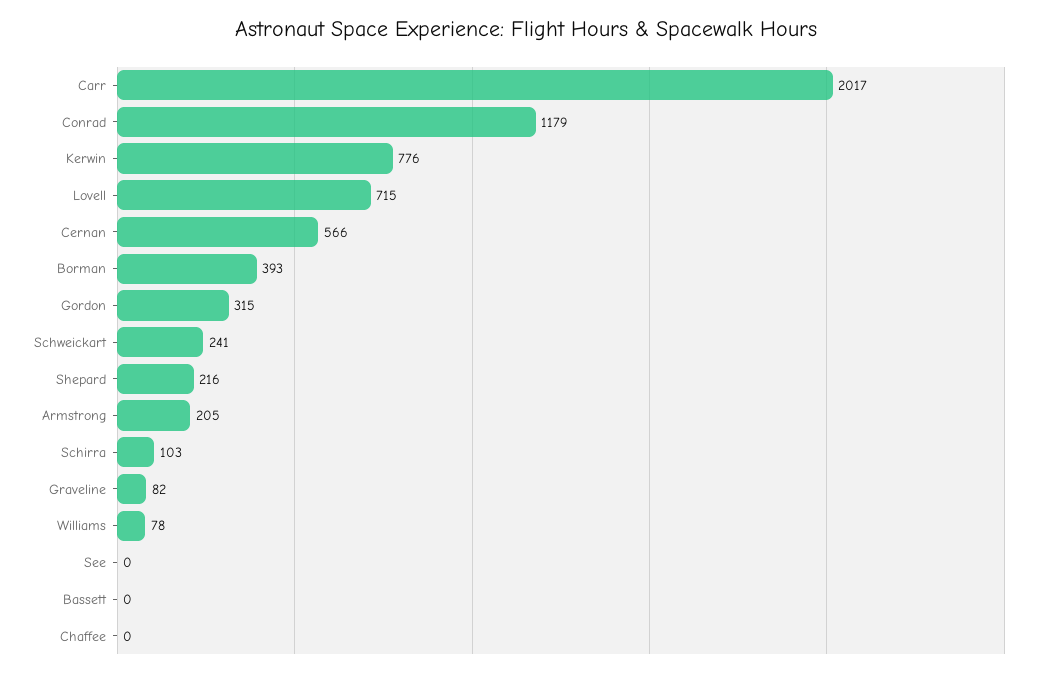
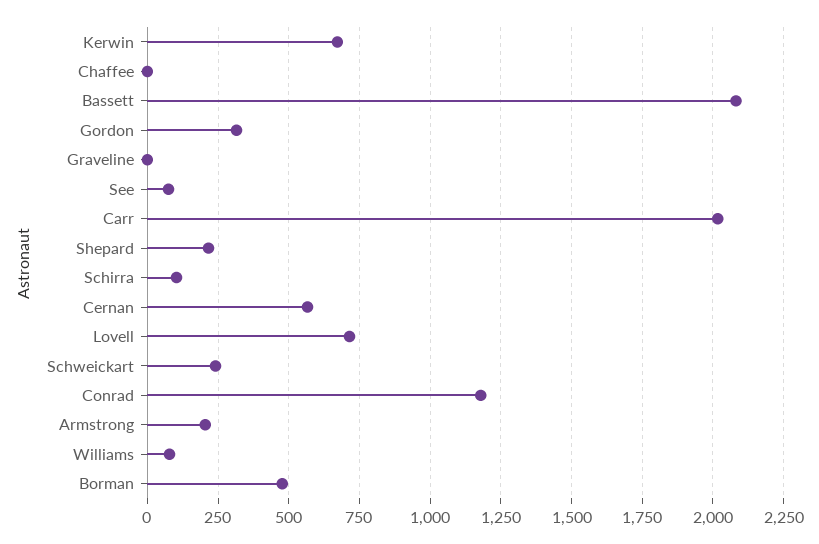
  {
    "Carr": 2017,
    "Conrad": 1179,
-   "Kerwin": 776,
+   "Kerwin": 675,
    "Lovell": 715,
    "Cernan": 566,
-   "Borman": 393,
+   "Borman": 475,
    "Gordon": 315,
    "Schweickart": 241,
    "Shepard": 216,
    "Armstrong": 205,
    "Schirra": 103,
-   "Graveline": 82,
+   "Graveline": 0,
    "Williams": 78,
-   "See": 0,
+   "See": 75,
-   "Bassett": 0,
+   "Bassett": 2075,
    "Chaffee": 0
  }

